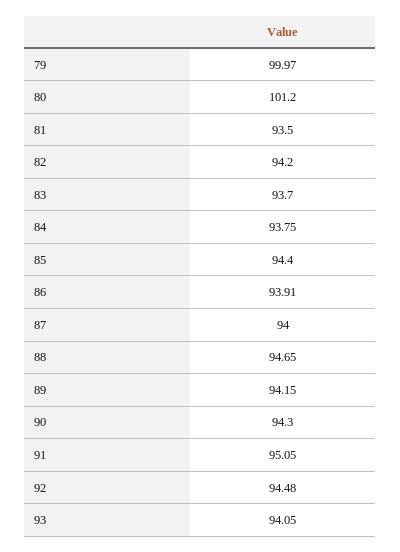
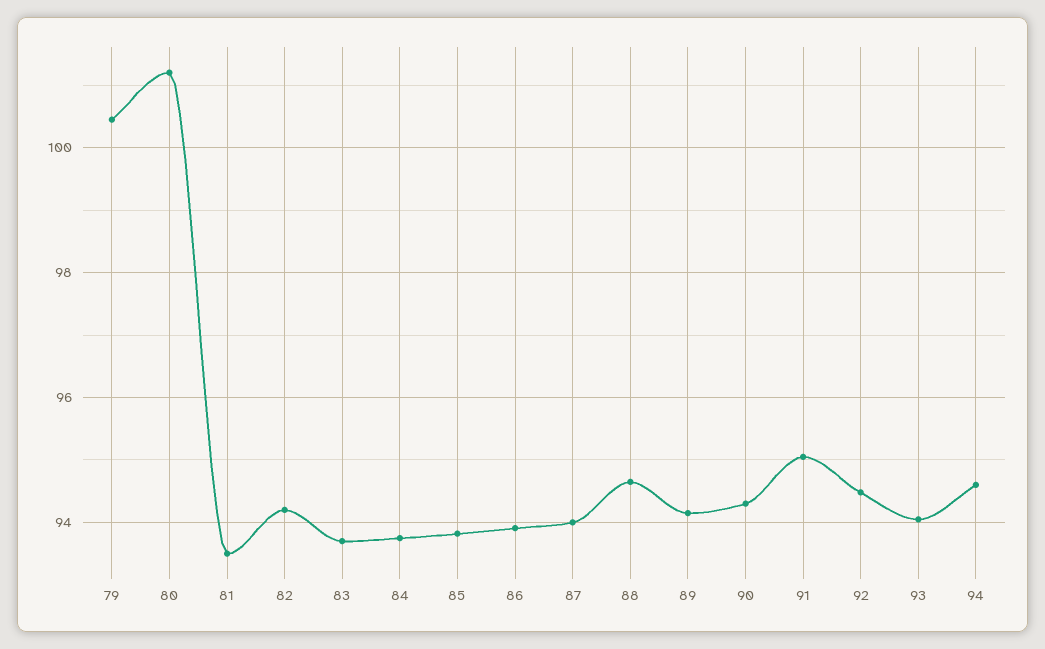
  {
-   "79": 99.97,
+   "79": 100.4,
    "80": 101.2,
    "81": 93.5,
    "82": 94.2,
    "83": 93.7,
    "84": 93.75,
-   "85": 94.4,
+   "85": 93.8,
    "86": 93.91,
    "87": 94,
    "88": 94.65,
    "89": 94.15,
    "90": 94.3,
    "91": 95.05,
    "92": 94.48,
-   "93": 94.05
+   "93": 94.05,
+   "94": 94.6
  }

